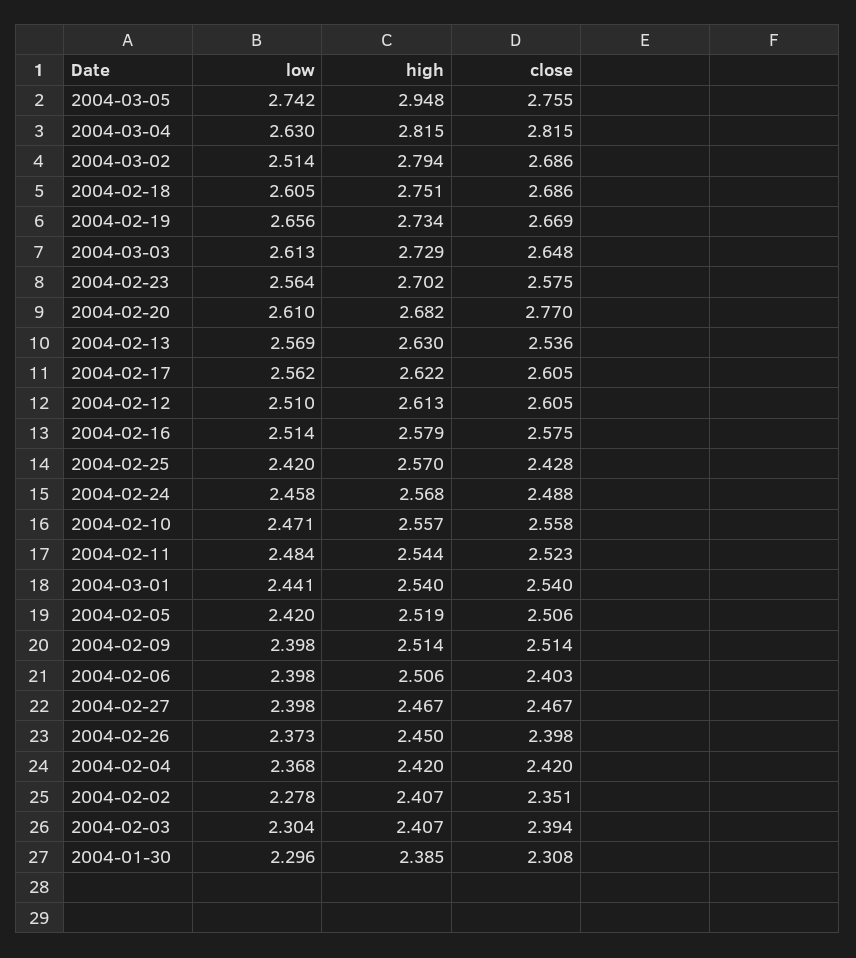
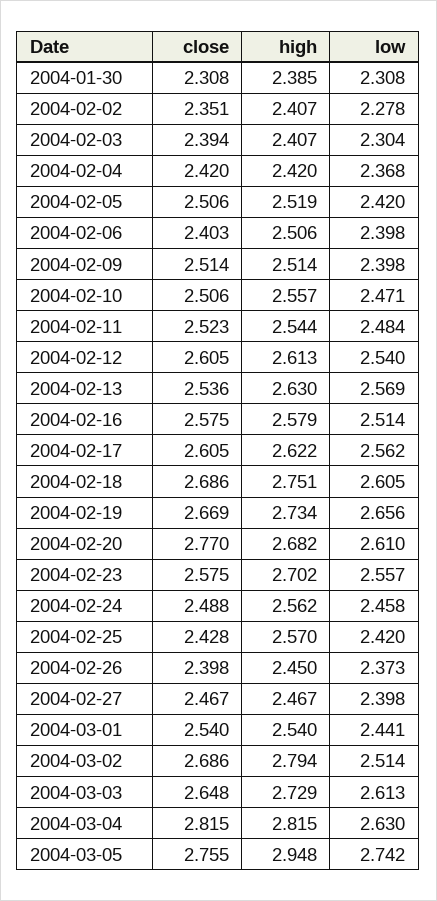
  {
    "low": {
      "2004-03-05": 2.742,
      "2004-03-04": 2.63,
      "2004-03-02": 2.514,
      "2004-02-18": 2.605,
      "2004-02-19": 2.656,
      "2004-03-03": 2.613,
-     "2004-02-23": 2.564,
+     "2004-02-23": 2.557,
      "2004-02-20": 2.61,
      "2004-02-13": 2.569,
      "2004-02-17": 2.562,
-     "2004-02-12": 2.51,
+     "2004-02-12": 2.54,
      "2004-02-16": 2.514,
      "2004-02-25": 2.42,
      "2004-02-24": 2.458,
      "2004-02-10": 2.471,
      "2004-02-11": 2.484,
      "2004-03-01": 2.441,
      "2004-02-05": 2.42,
      "2004-02-09": 2.398,
      "2004-02-06": 2.398,
      "2004-02-27": 2.398,
      "2004-02-26": 2.373,
      "2004-02-04": 2.368,
      "2004-02-02": 2.278,
      "2004-02-03": 2.304,
-     "2004-01-30": 2.296
+     "2004-01-30": 2.308
    },
    "high": {
      "2004-03-05": 2.948,
      "2004-03-04": 2.815,
      "2004-03-02": 2.794,
      "2004-02-18": 2.751,
      "2004-02-19": 2.734,
      "2004-03-03": 2.729,
      "2004-02-23": 2.702,
      "2004-02-20": 2.682,
      "2004-02-13": 2.63,
      "2004-02-17": 2.622,
      "2004-02-12": 2.613,
      "2004-02-16": 2.579,
      "2004-02-25": 2.57,
-     "2004-02-24": 2.568,
+     "2004-02-24": 2.562,
      "2004-02-10": 2.557,
      "2004-02-11": 2.544,
      "2004-03-01": 2.54,
      "2004-02-05": 2.519,
      "2004-02-09": 2.514,
      "2004-02-06": 2.506,
      "2004-02-27": 2.467,
      "2004-02-26": 2.45,
      "2004-02-04": 2.42,
      "2004-02-02": 2.407,
      "2004-02-03": 2.407,
      "2004-01-30": 2.385
    },
    "close": {
      "2004-03-05": 2.755,
      "2004-03-04": 2.815,
      "2004-03-02": 2.686,
      "2004-02-18": 2.686,
      "2004-02-19": 2.669,
      "2004-03-03": 2.648,
      "2004-02-23": 2.575,
      "2004-02-20": 2.77,
      "2004-02-13": 2.536,
      "2004-02-17": 2.605,
      "2004-02-12": 2.605,
      "2004-02-16": 2.575,
      "2004-02-25": 2.428,
      "2004-02-24": 2.488,
-     "2004-02-10": 2.558,
+     "2004-02-10": 2.506,
      "2004-02-11": 2.523,
      "2004-03-01": 2.54,
      "2004-02-05": 2.506,
      "2004-02-09": 2.514,
      "2004-02-06": 2.403,
      "2004-02-27": 2.467,
      "2004-02-26": 2.398,
      "2004-02-04": 2.42,
      "2004-02-02": 2.351,
      "2004-02-03": 2.394,
      "2004-01-30": 2.308
    }
  }

